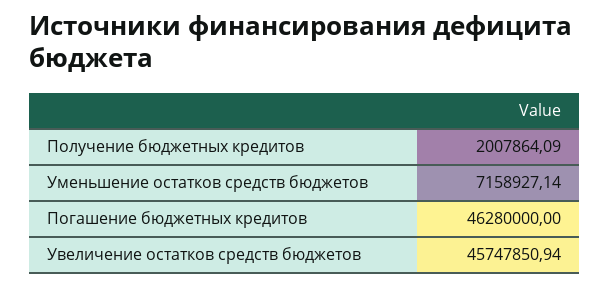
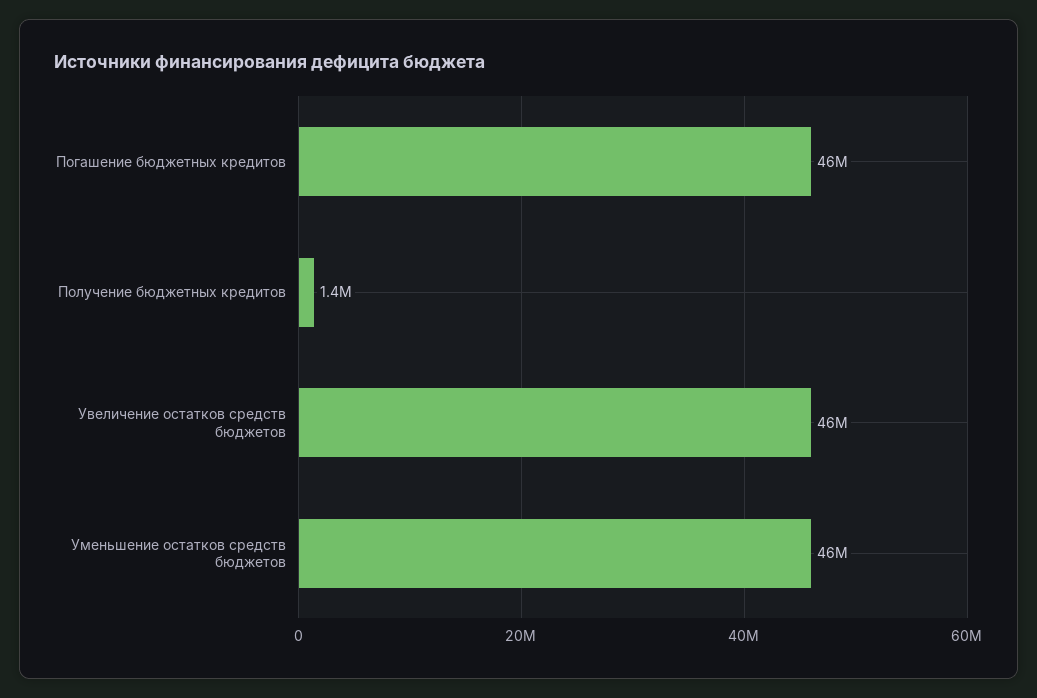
  {
-   "Получение бюджетных кредитов": 2007864.09,
+   "Получение бюджетных кредитов": 1400000,
-   "Уменьшение остатков средств бюджетов": 7158927.14,
+   "Уменьшение остатков средств бюджетов": 46000000,
    "Погашение бюджетных кредитов": 46280000,
    "Увеличение остатков средств бюджетов": 45747850.94
  }

